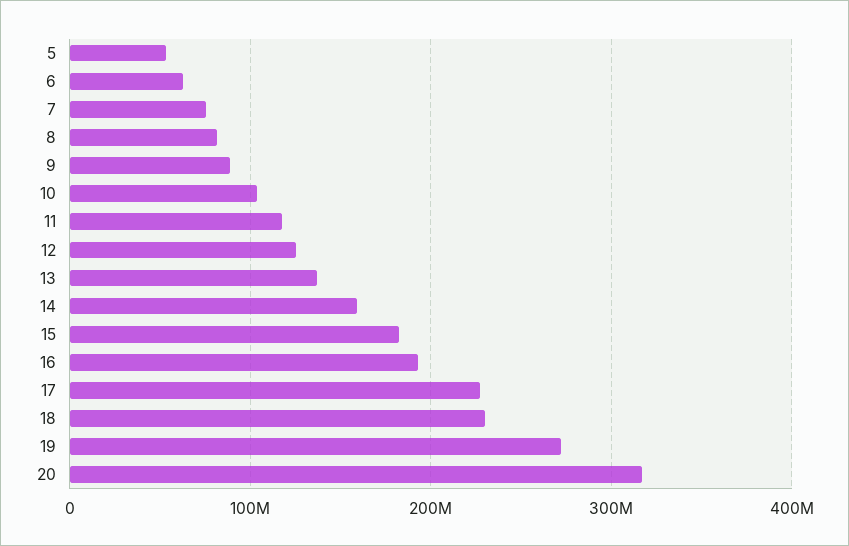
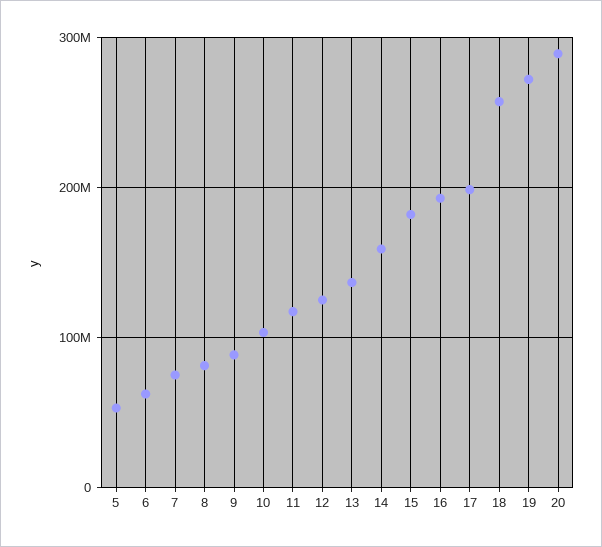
  {
    "5": 50000000,
    "6": 60000000,
    "7": 80000000,
    "8": 80000000,
    "9": 90000000,
    "10": 100000000,
    "11": 120000000,
    "12": 130000000,
    "13": 140000000,
    "14": 160000000,
    "15": 180000000,
    "16": 190000000,
-   "17": 230000000,
+   "17": 200000000,
-   "18": 230000000,
+   "18": 260000000,
    "19": 270000000,
-   "20": 320000000
+   "20": 290000000
  }

